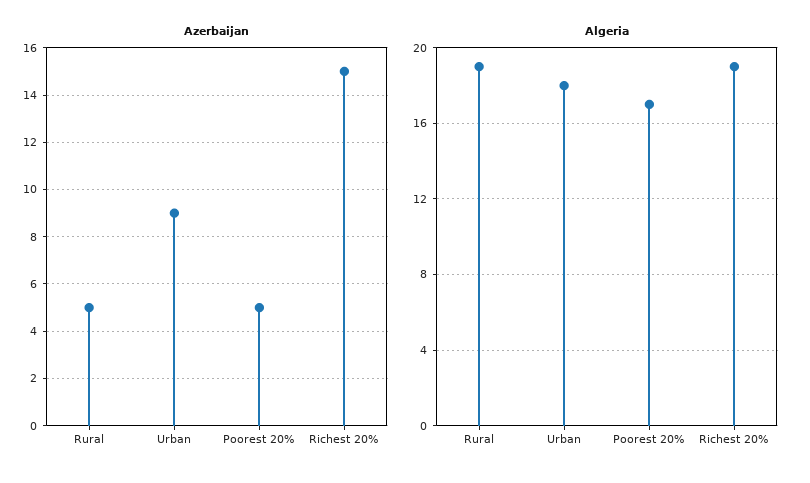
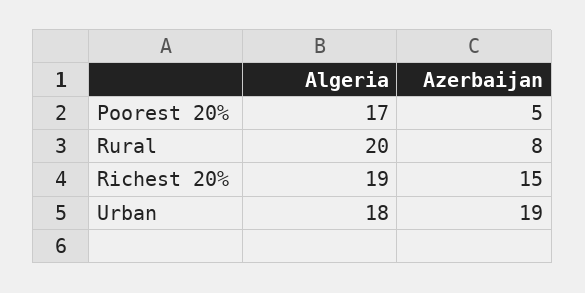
  {
    "Azerbaijan": {
-     "Rural": 5,
+     "Rural": 8,
-     "Urban": 9,
+     "Urban": 19,
      "Poorest 20%": 5,
      "Richest 20%": 15
    },
    "Algeria": {
-     "Rural": 19,
+     "Rural": 20,
      "Urban": 18,
      "Poorest 20%": 17,
      "Richest 20%": 19
    }
  }

